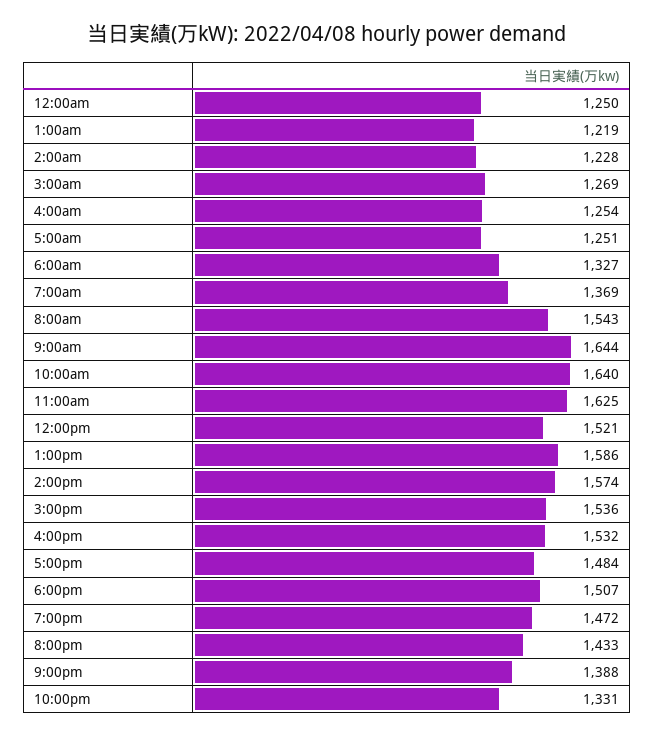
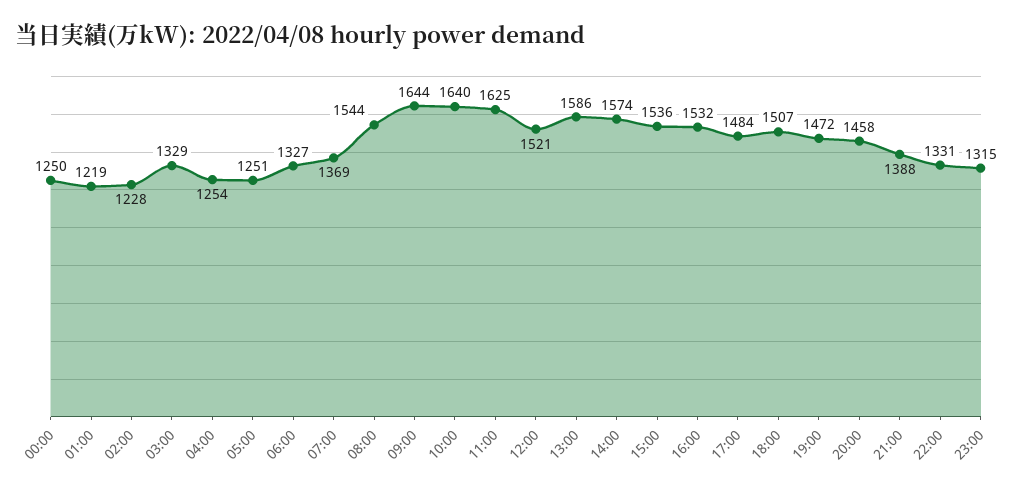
  {
    "12:00am": 1250,
    "1:00am": 1219,
    "2:00am": 1228,
-   "3:00am": 1269,
+   "3:00am": 1329,
    "4:00am": 1254,
    "5:00am": 1251,
    "6:00am": 1327,
    "7:00am": 1369,
-   "8:00am": 1543,
+   "8:00am": 1544,
    "9:00am": 1644,
    "10:00am": 1640,
    "11:00am": 1625,
    "12:00pm": 1521,
    "1:00pm": 1586,
    "2:00pm": 1574,
    "3:00pm": 1536,
    "4:00pm": 1532,
    "5:00pm": 1484,
    "6:00pm": 1507,
    "7:00pm": 1472,
-   "8:00pm": 1433,
+   "8:00pm": 1458,
    "9:00pm": 1388,
-   "10:00pm": 1331
+   "10:00pm": 1331,
+   "23:00": 1315
  }

